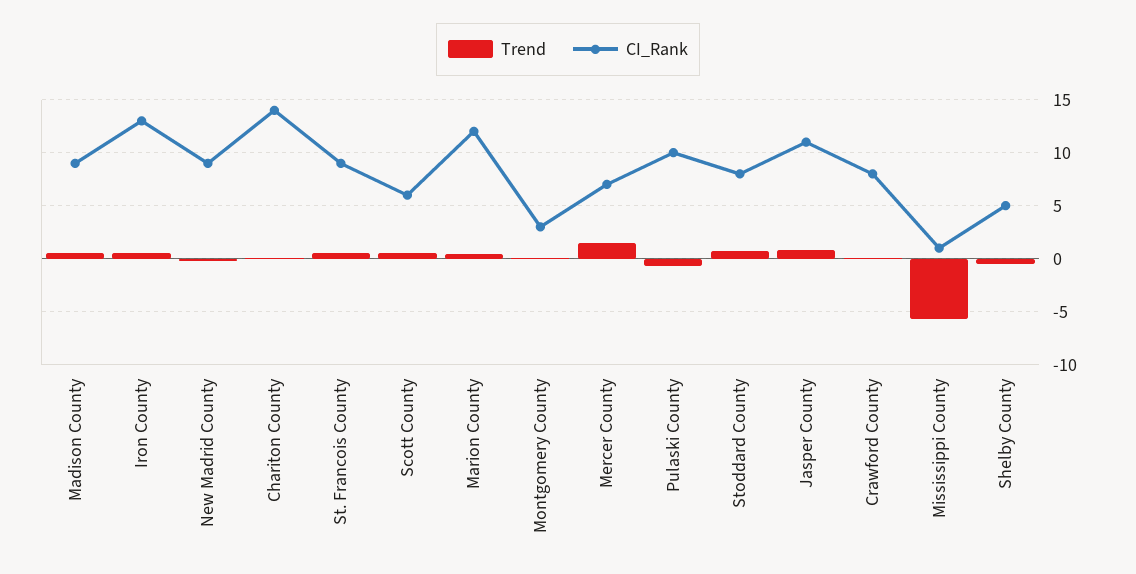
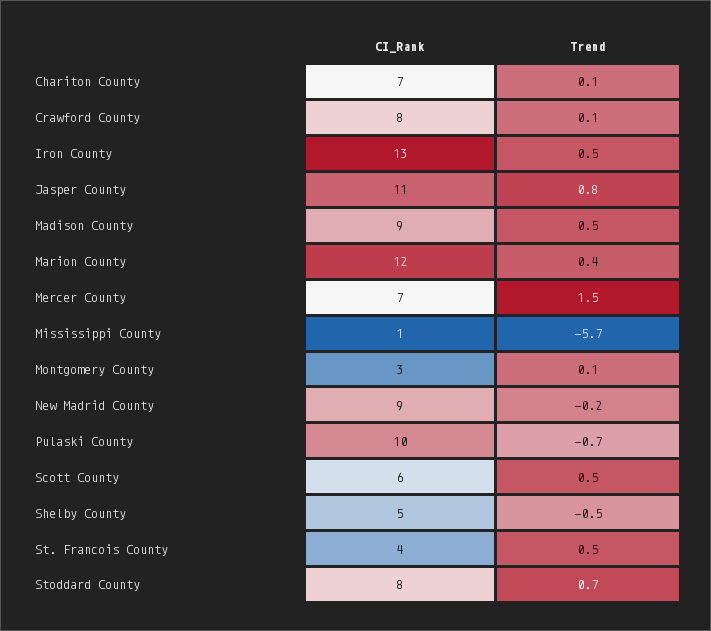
  {
    "Trend": {
      "Madison County": 0.5,
      "Iron County": 0.5,
      "New Madrid County": -0.2,
      "Chariton County": 0.1,
      "St. Francois County": 0.5,
      "Scott County": 0.5,
      "Marion County": 0.4,
      "Montgomery County": 0.1,
      "Mercer County": 1.5,
      "Pulaski County": -0.7,
      "Stoddard County": 0.7,
      "Jasper County": 0.8,
      "Crawford County": 0.1,
      "Mississippi County": -5.7,
      "Shelby County": -0.5
    },
    "CI_Rank": {
      "Madison County": 9,
      "Iron County": 13,
      "New Madrid County": 9,
-     "Chariton County": 14,
+     "Chariton County": 7,
-     "St. Francois County": 9,
+     "St. Francois County": 4,
      "Scott County": 6,
      "Marion County": 12,
      "Montgomery County": 3,
      "Mercer County": 7,
      "Pulaski County": 10,
      "Stoddard County": 8,
      "Jasper County": 11,
      "Crawford County": 8,
      "Mississippi County": 1,
      "Shelby County": 5
    }
  }

